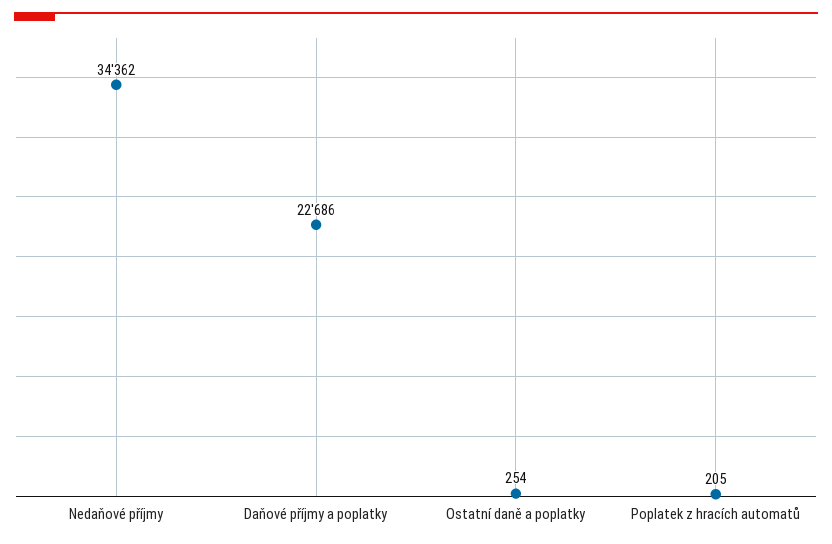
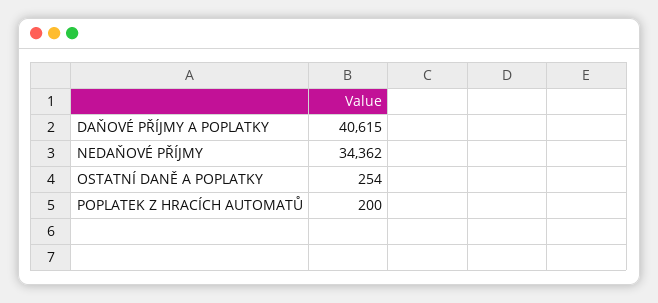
  {
    "Nedaňové příjmy": 34362,
-   "Daňové příjmy a poplatky": 22686,
+   "Daňové příjmy a poplatky": 40615,
    "Ostatní daně a poplatky": 254,
-   "Poplatek z hracích automatů": 205
+   "Poplatek z hracích automatů": 200
  }

